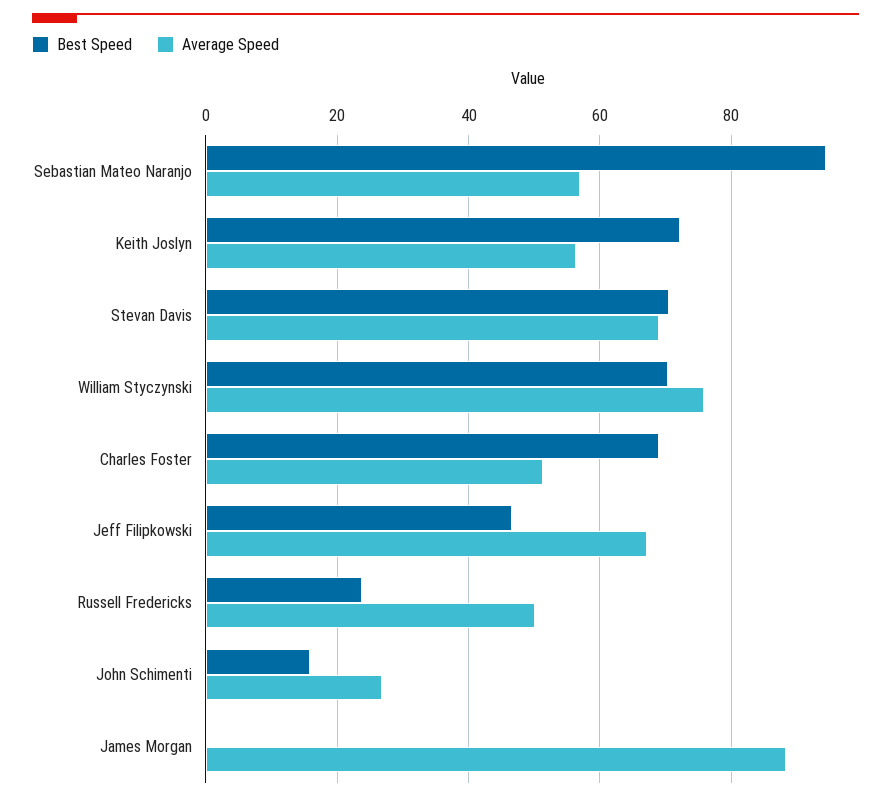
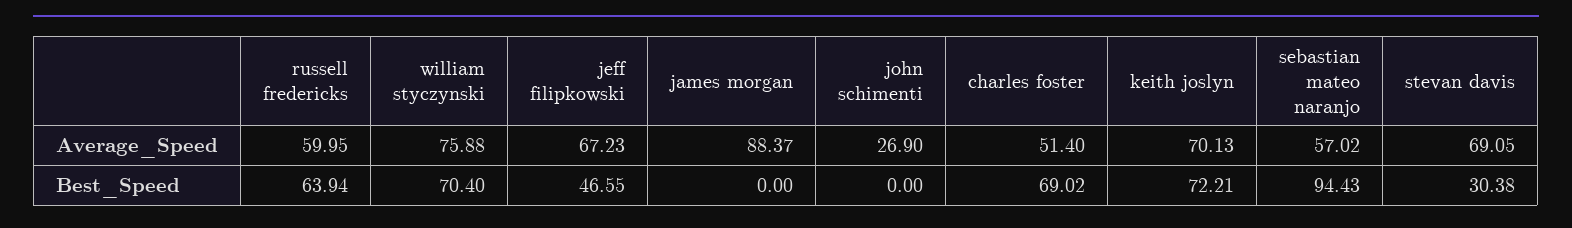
  {
    "Best Speed": {
      "Sebastian Mateo Naranjo": 94.43,
      "Keith Joslyn": 72.21,
-     "Stevan Davis": 70,
+     "Stevan Davis": 30.38,
      "William Styczynski": 70.4,
      "Charles Foster": 69.02,
      "Jeff Filipkowski": 46.55,
-     "Russell Fredericks": 24,
+     "Russell Fredericks": 63.94,
-     "John Schimenti": 16,
+     "John Schimenti": 0,
      "James Morgan": 0
    },
    "Average Speed": {
      "Sebastian Mateo Naranjo": 57.02,
-     "Keith Joslyn": 56,
+     "Keith Joslyn": 70.13,
      "Stevan Davis": 69.05,
      "William Styczynski": 75.88,
      "Charles Foster": 51.4,
      "Jeff Filipkowski": 67.23,
-     "Russell Fredericks": 50,
+     "Russell Fredericks": 59.95,
      "John Schimenti": 26.9,
      "James Morgan": 88.37
    }
  }

